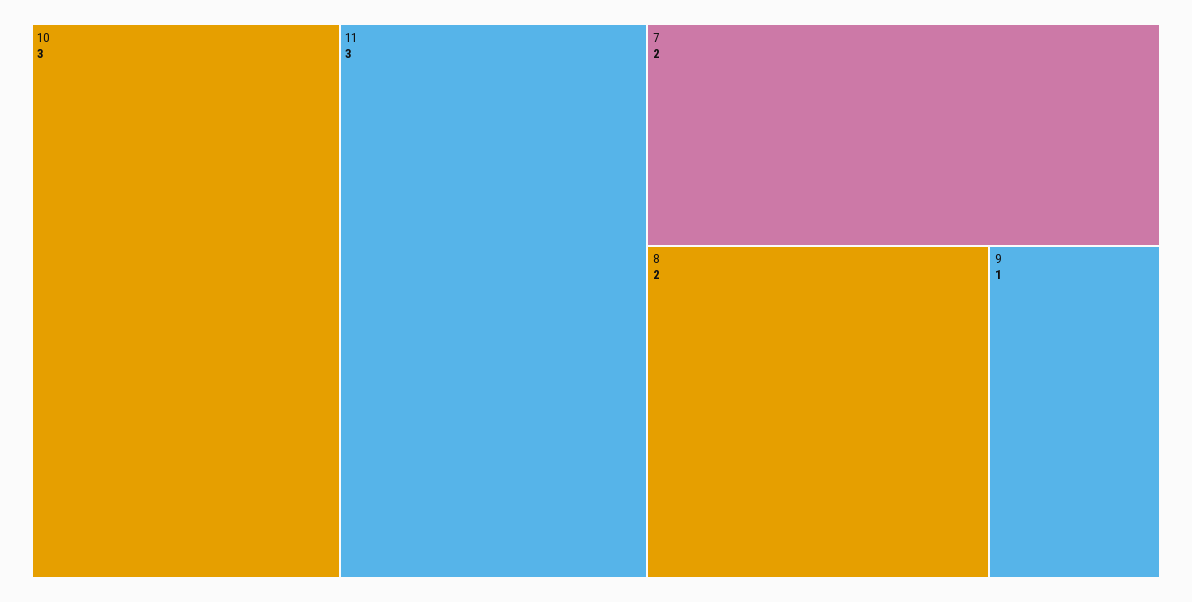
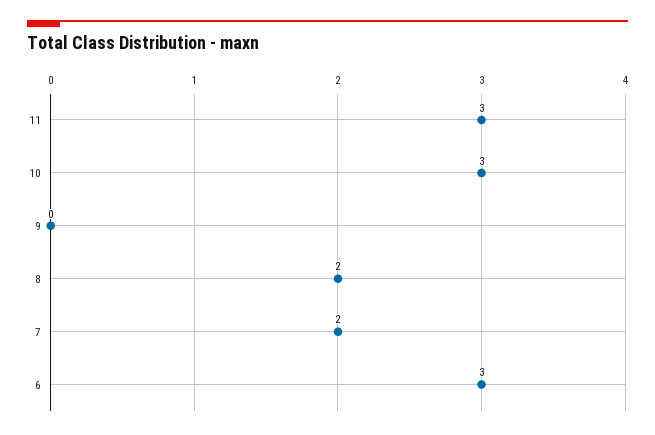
  {
    "10": 3,
    "11": 3,
    "7": 2,
    "8": 2,
-   "9": 1
+   "9": 0,
+   "6": 3
  }

